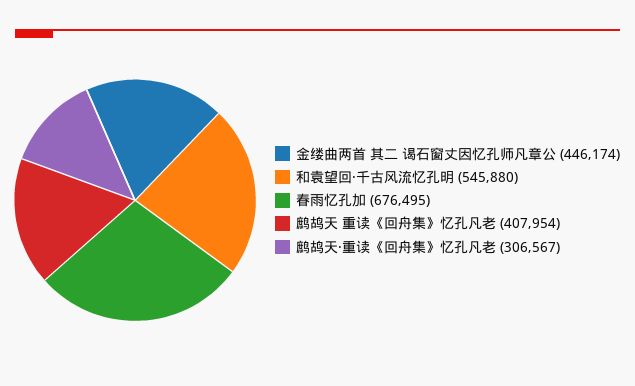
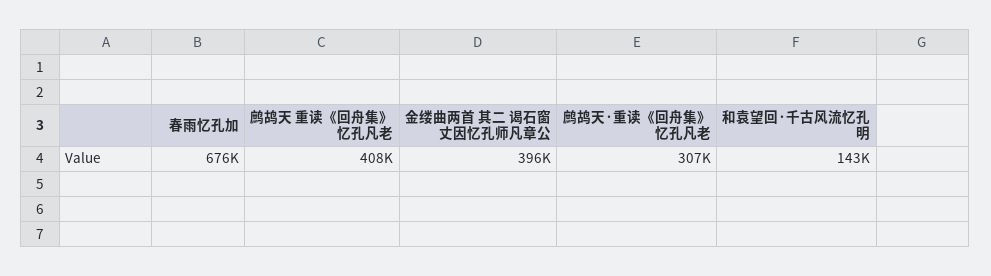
  {
-   "金缕曲两首 其二 谒石窗丈因忆孔师凡章公": 446174,
+   "金缕曲两首 其二 谒石窗丈因忆孔师凡章公": 396000,
-   "和袁望回·千古风流忆孔明": 545880,
+   "和袁望回·千古风流忆孔明": 143000,
    "春雨忆孔加": 676495,
    "鹧鸪天 重读《回舟集》忆孔凡老": 407954,
    "鹧鸪天·重读《回舟集》忆孔凡老": 306567
  }

